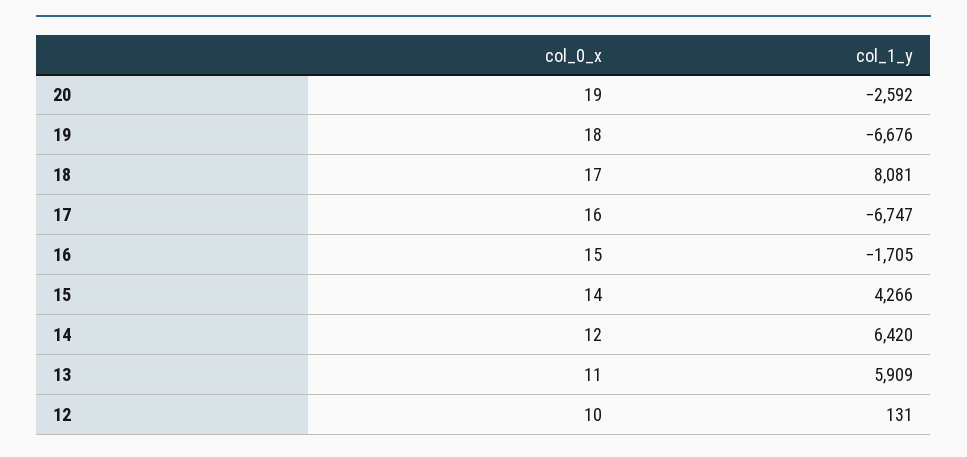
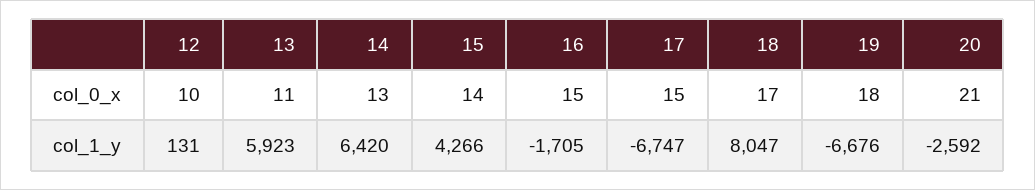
  {
    "col_0_x": {
-     "20": 19,
+     "20": 21,
      "19": 18,
      "18": 17,
-     "17": 16,
+     "17": 15,
      "16": 15,
      "15": 14,
-     "14": 12,
+     "14": 13,
      "13": 11,
      "12": 10
    },
    "col_1_y": {
      "20": -2592,
      "19": -6676,
-     "18": 8081,
+     "18": 8047,
      "17": -6747,
      "16": -1705,
      "15": 4266,
      "14": 6420,
-     "13": 5909,
+     "13": 5923,
      "12": 131
    }
  }

